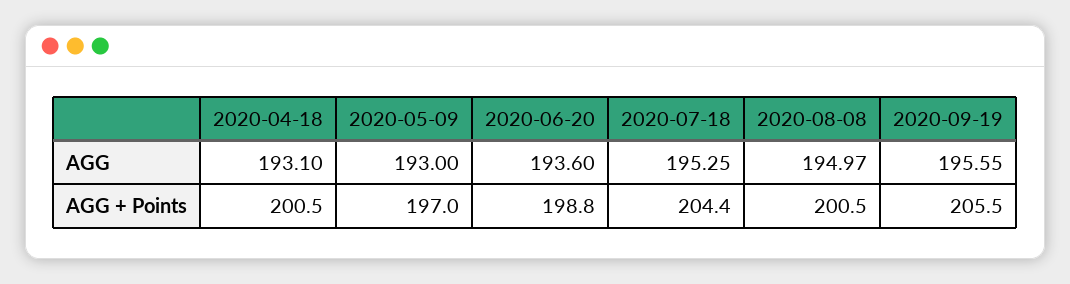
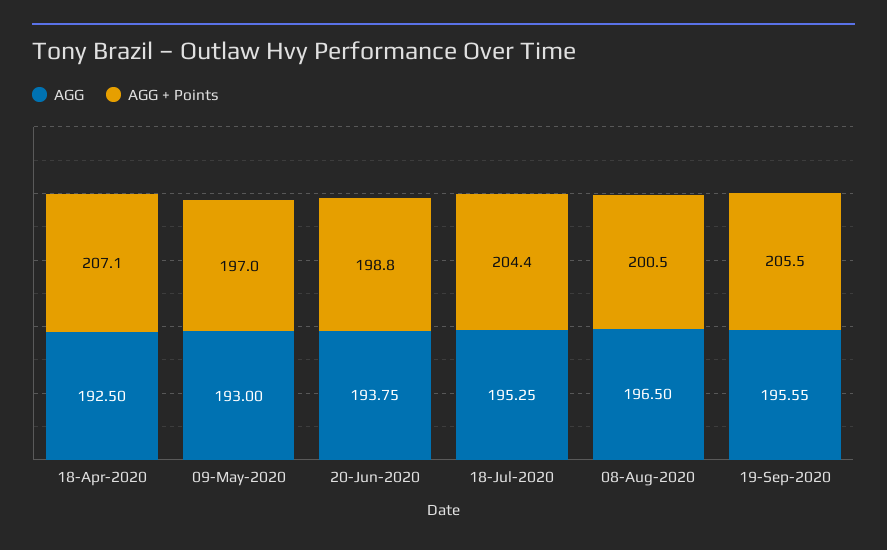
  {
    "AGG": {
-     "2020-04-18": 193.1,
+     "2020-04-18": 192.5,
      "2020-05-09": 193,
-     "2020-06-20": 193.6,
+     "2020-06-20": 193.75,
      "2020-07-18": 195.25,
-     "2020-08-08": 194.97,
+     "2020-08-08": 196.5,
      "2020-09-19": 195.55
    },
    "AGG + Points": {
-     "2020-04-18": 200.5,
+     "2020-04-18": 207.1,
      "2020-05-09": 197,
      "2020-06-20": 198.8,
      "2020-07-18": 204.4,
      "2020-08-08": 200.5,
      "2020-09-19": 205.5
    }
  }

